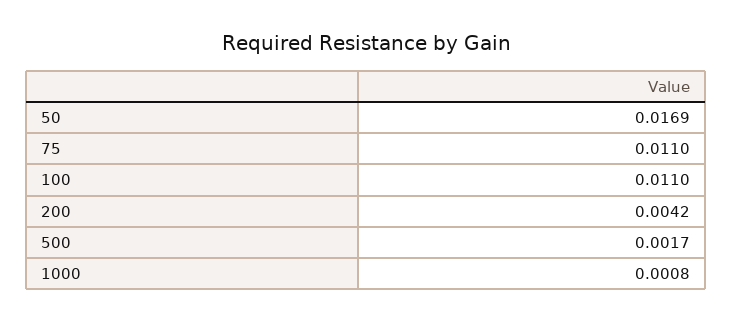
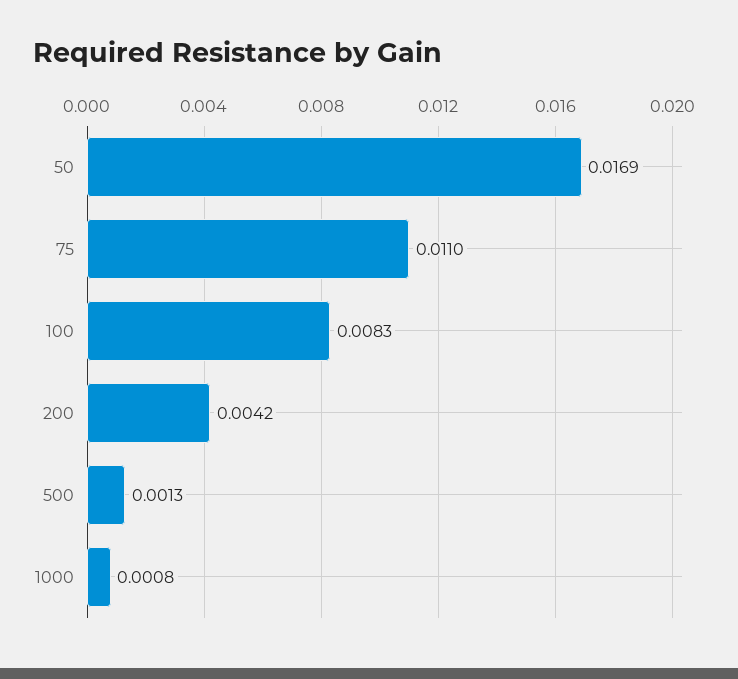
  {
    "50": 0.0169,
    "75": 0.011,
-   "100": 0.011,
+   "100": 0.0083,
    "200": 0.0042,
-   "500": 0.0017,
+   "500": 0.0013,
    "1000": 0.0008
  }

